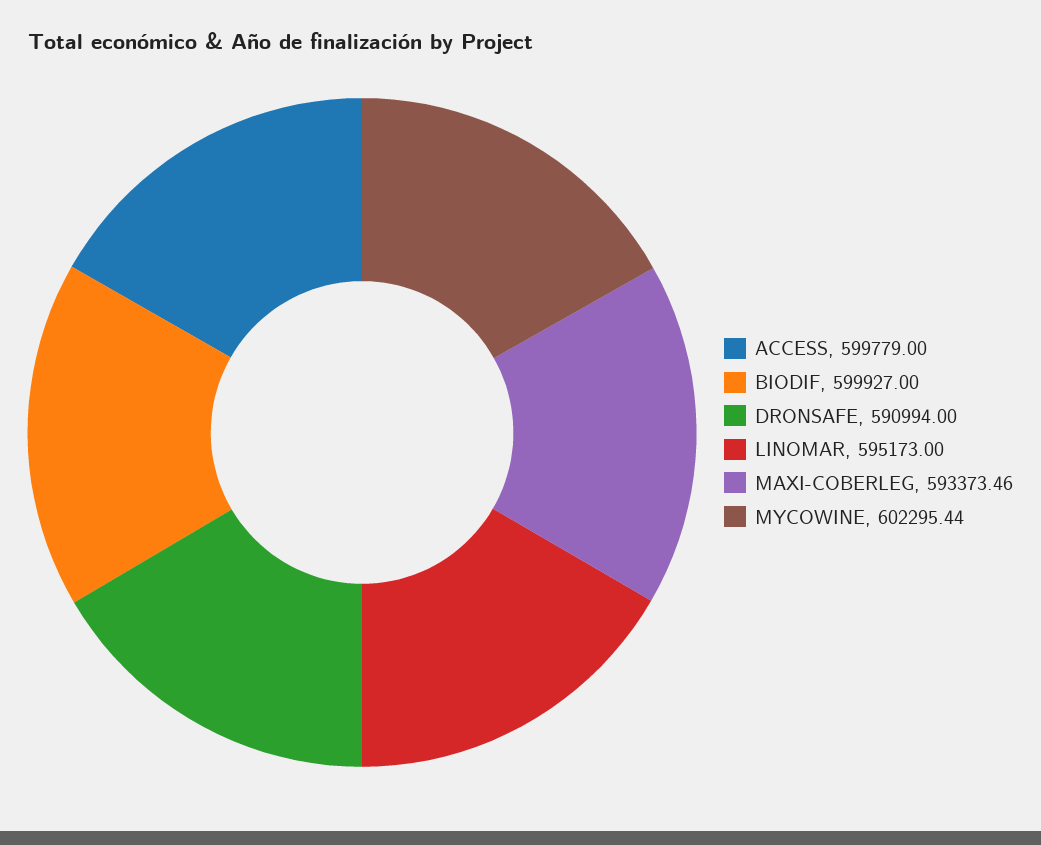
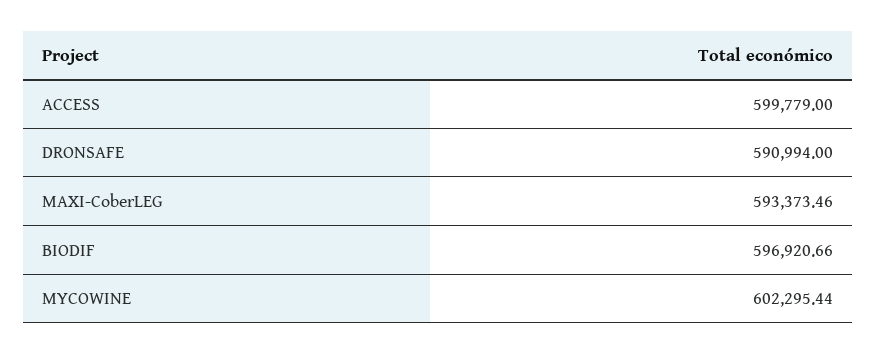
  {
    "ACCESS": 599779,
-   "BIODIF": 599927,
+   "BIODIF": 596920.66,
    "DRONSAFE": 590994,
-   "LINOMAR": 595173,
    "MAXI-COBERLEG": 593373.46,
    "MYCOWINE": 602295.44
  }

